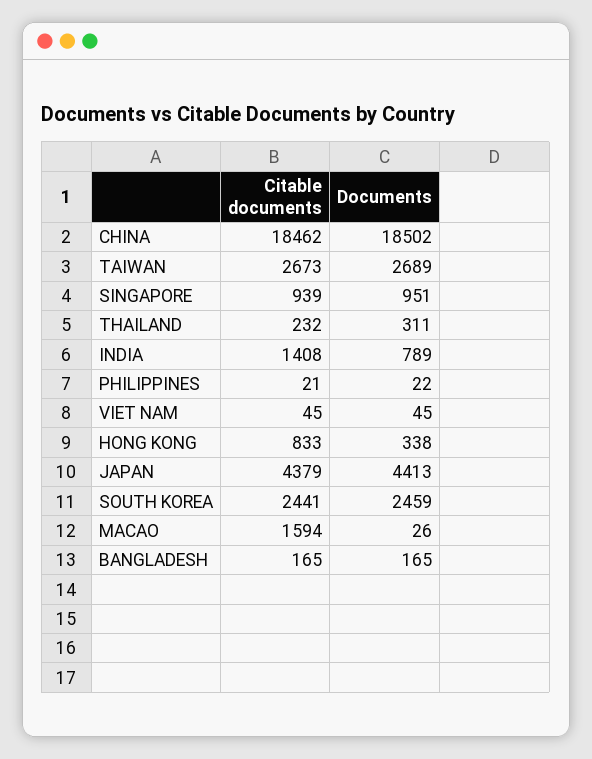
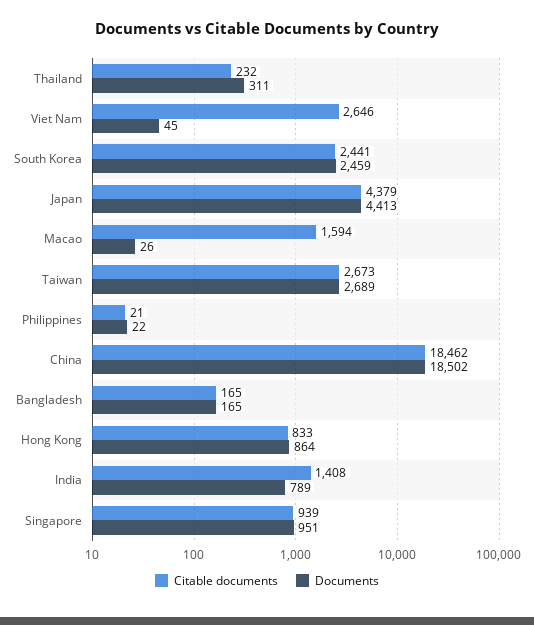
  {
    "Citable documents": {
      "CHINA": 18462,
      "TAIWAN": 2673,
      "SINGAPORE": 939,
      "THAILAND": 232,
      "INDIA": 1408,
      "PHILIPPINES": 21,
-     "VIET NAM": 45,
+     "VIET NAM": 2646,
      "HONG KONG": 833,
      "JAPAN": 4379,
      "SOUTH KOREA": 2441,
      "MACAO": 1594,
      "BANGLADESH": 165
    },
    "Documents": {
      "CHINA": 18502,
      "TAIWAN": 2689,
      "SINGAPORE": 951,
      "THAILAND": 311,
      "INDIA": 789,
      "PHILIPPINES": 22,
      "VIET NAM": 45,
-     "HONG KONG": 338,
+     "HONG KONG": 864,
      "JAPAN": 4413,
      "SOUTH KOREA": 2459,
      "MACAO": 26,
      "BANGLADESH": 165
    }
  }

